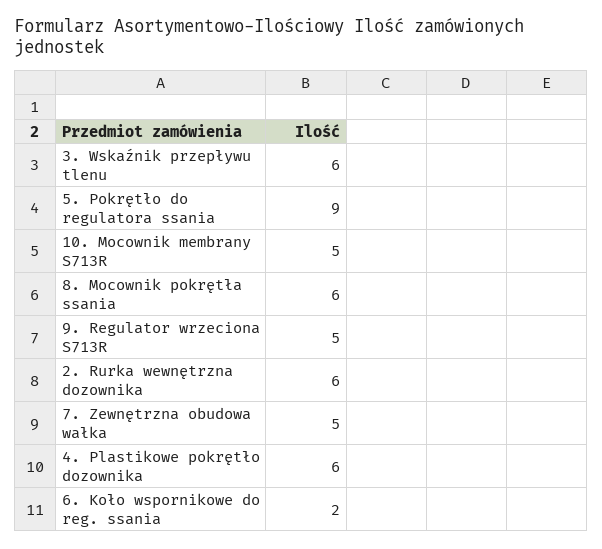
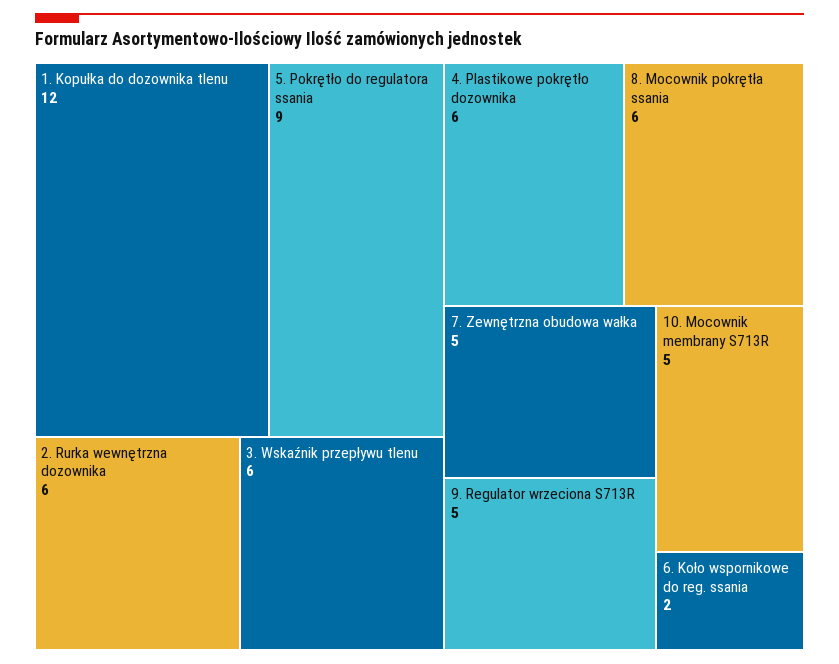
  {
    "3. Wskaźnik przepływu tlenu": 6,
    "5. Pokrętło do regulatora ssania": 9,
    "10. Mocownik membrany S713R": 5,
    "8. Mocownik pokrętła ssania": 6,
    "9. Regulator wrzeciona S713R": 5,
    "2. Rurka wewnętrzna dozownika": 6,
    "7. Zewnętrzna obudowa wałka": 5,
    "4. Plastikowe pokrętło dozownika": 6,
-   "6. Koło wspornikowe do reg. ssania": 2
+   "6. Koło wspornikowe do reg. ssania": 2,
+   "1. Kopułka do dozownika tlenu": 12
  }

